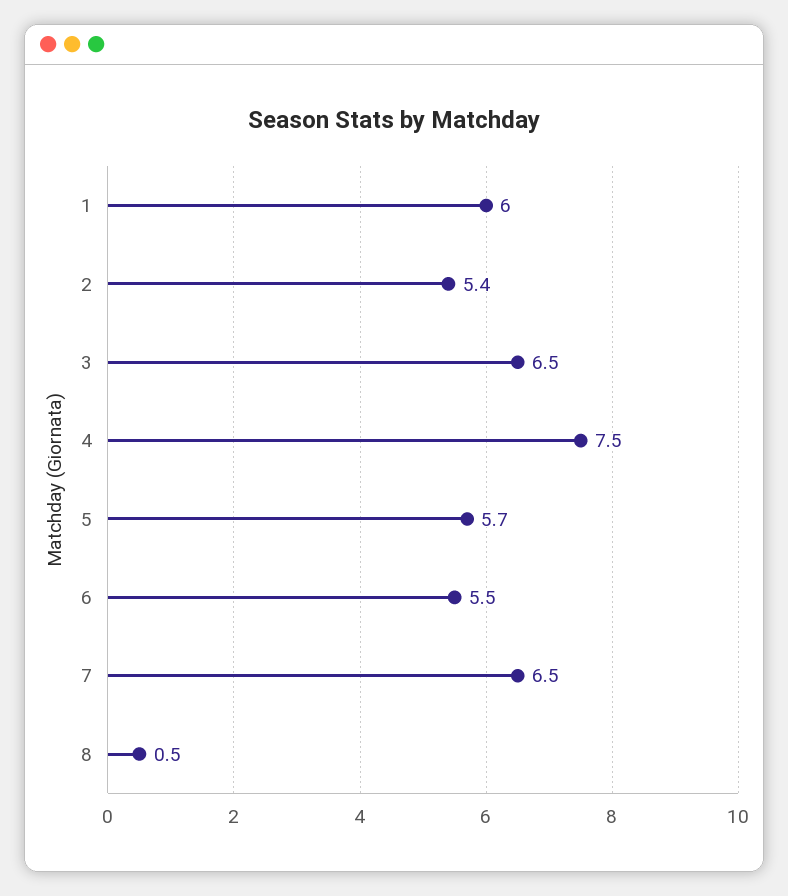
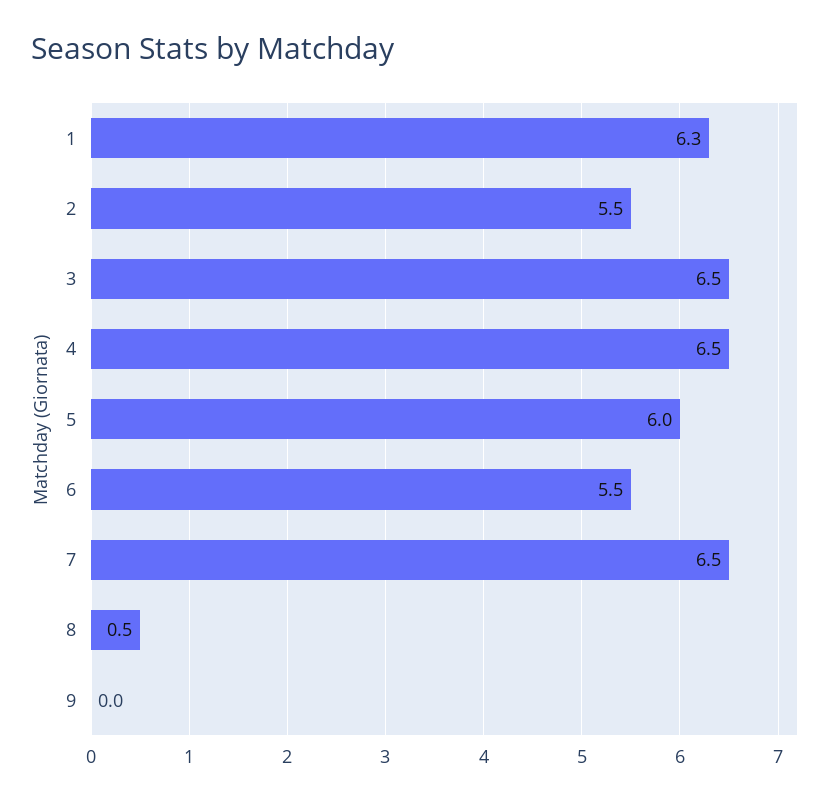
  {
-   "1": 6,
+   "1": 6.3,
-   "2": 5.4,
+   "2": 5.5,
    "3": 6.5,
-   "4": 7.5,
+   "4": 6.5,
-   "5": 5.7,
+   "5": 6,
    "6": 5.5,
    "7": 6.5,
-   "8": 0.5
+   "8": 0.5,
+   "9": 0
  }

